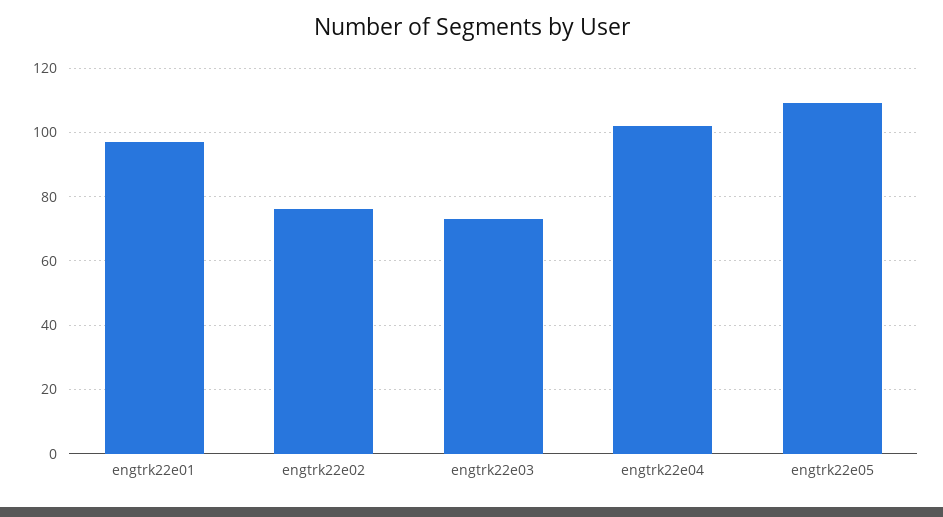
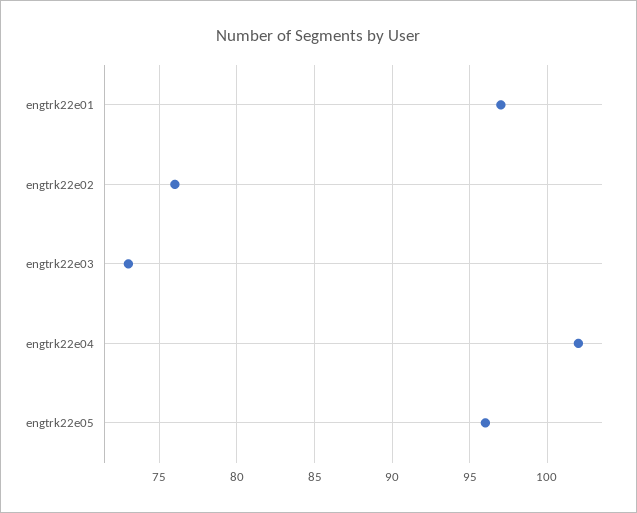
  {
    "engtrk22e01": 97,
    "engtrk22e02": 76,
    "engtrk22e03": 73,
    "engtrk22e04": 102,
-   "engtrk22e05": 110
+   "engtrk22e05": 96
  }

